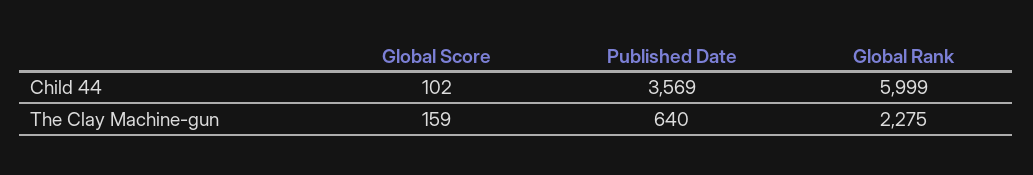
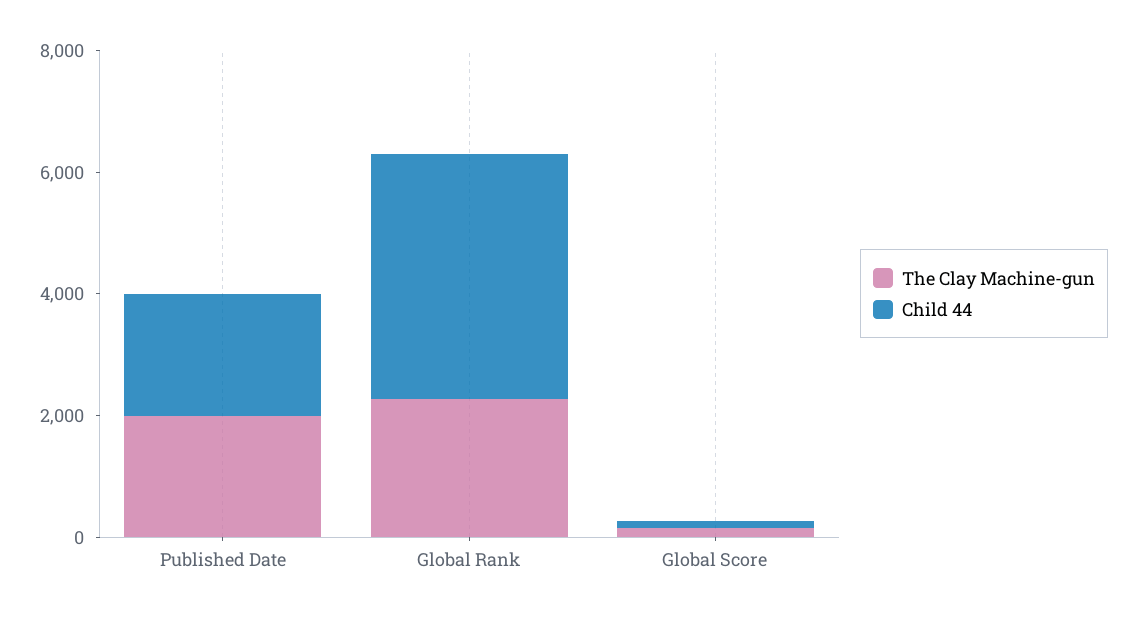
  {
    "Child 44": {
      "Global Score": 102,
-     "Published Date": 3569,
+     "Published Date": 2000,
-     "Global Rank": 5999
+     "Global Rank": 4000
    },
    "The Clay Machine-gun": {
      "Global Score": 159,
-     "Published Date": 640,
+     "Published Date": 2000,
      "Global Rank": 2275
    }
  }

